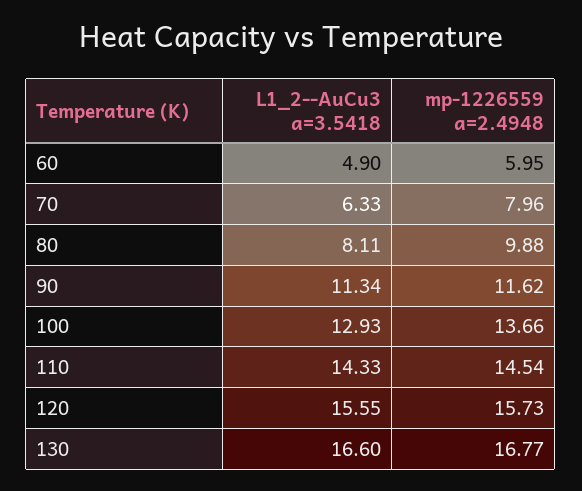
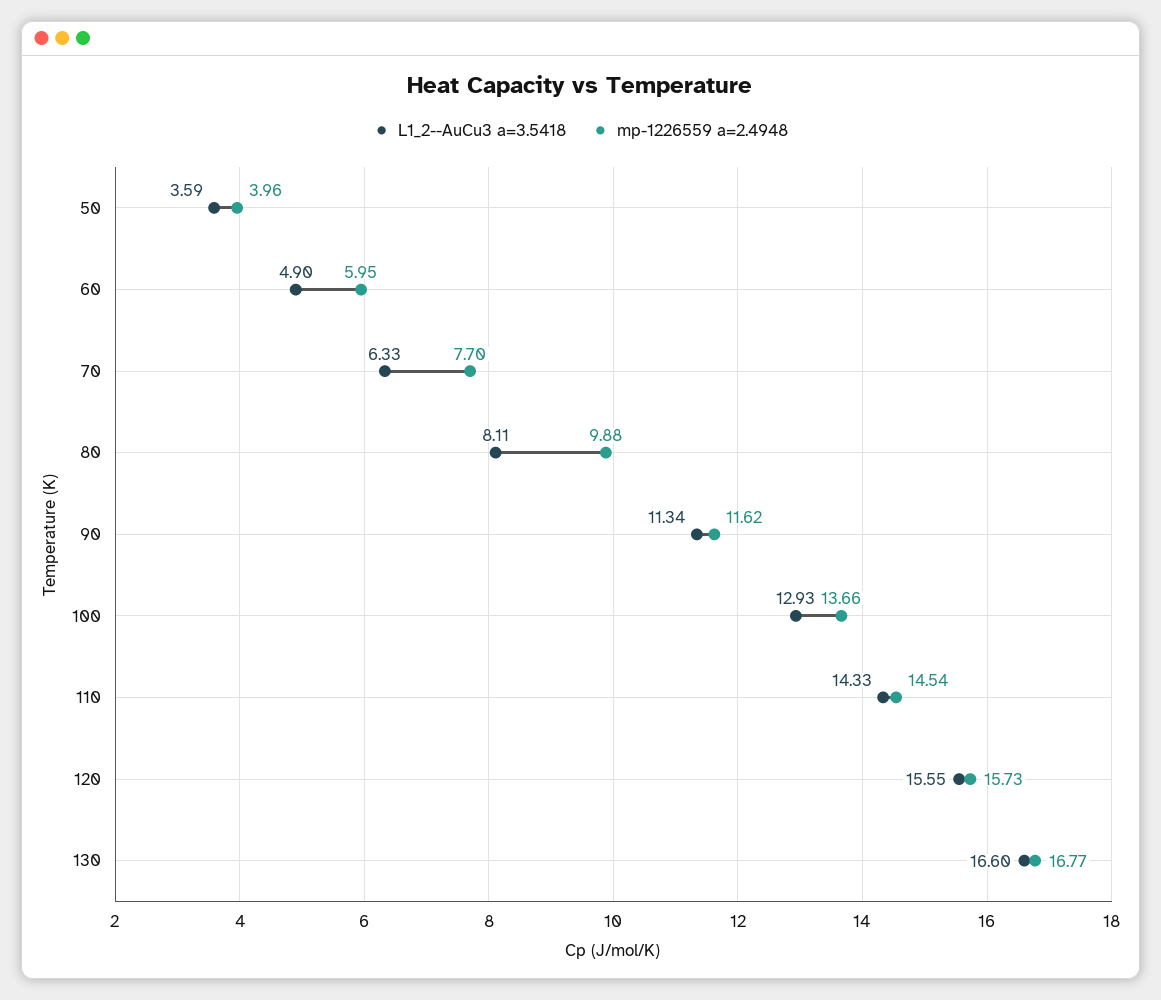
  {
    "L1_2--AuCu3 a=3.5418": {
      "60": 4.9,
      "70": 6.33,
      "80": 8.11,
      "90": 11.34,
      "100": 12.93,
      "110": 14.33,
      "120": 15.55,
-     "130": 16.6
+     "130": 16.6,
+     "50": 3.59
    },
    "mp-1226559 a=2.4948": {
      "60": 5.95,
-     "70": 7.96,
+     "70": 7.7,
      "80": 9.88,
      "90": 11.62,
      "100": 13.66,
      "110": 14.54,
      "120": 15.73,
-     "130": 16.77
+     "130": 16.77,
+     "50": 3.96
    }
  }

